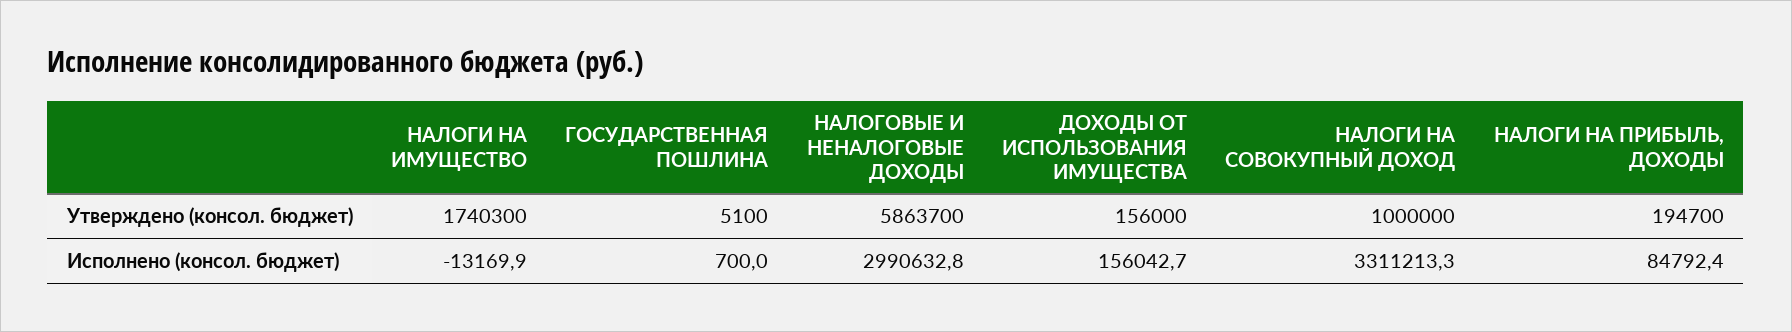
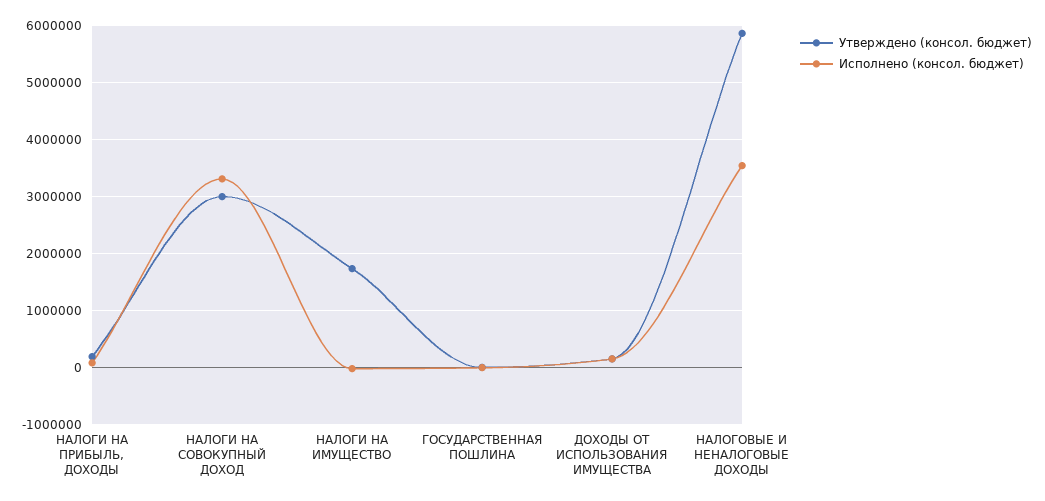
  {
    "Утверждено (консол. бюджет)": {
      "НАЛОГИ НА ИМУЩЕСТВО": 1740300,
      "ГОСУДАРСТВЕННАЯ ПОШЛИНА": 5100,
      "НАЛОГОВЫЕ И НЕНАЛОГОВЫЕ ДОХОДЫ": 5863700,
      "ДОХОДЫ ОТ ИСПОЛЬЗОВАНИЯ ИМУЩЕСТВА": 156000,
-     "НАЛОГИ НА СОВОКУПНЫЙ ДОХОД": 1000000,
+     "НАЛОГИ НА СОВОКУПНЫЙ ДОХОД": 3000000,
      "НАЛОГИ НА ПРИБЫЛЬ, ДОХОДЫ": 194700
    },
    "Исполнено (консол. бюджет)": {
      "НАЛОГИ НА ИМУЩЕСТВО": -13169.9,
      "ГОСУДАРСТВЕННАЯ ПОШЛИНА": 700,
-     "НАЛОГОВЫЕ И НЕНАЛОГОВЫЕ ДОХОДЫ": 2990632.8,
+     "НАЛОГОВЫЕ И НЕНАЛОГОВЫЕ ДОХОДЫ": 3600000,
      "ДОХОДЫ ОТ ИСПОЛЬЗОВАНИЯ ИМУЩЕСТВА": 156042.7,
      "НАЛОГИ НА СОВОКУПНЫЙ ДОХОД": 3311213.3,
      "НАЛОГИ НА ПРИБЫЛЬ, ДОХОДЫ": 84792.4
    }
  }

